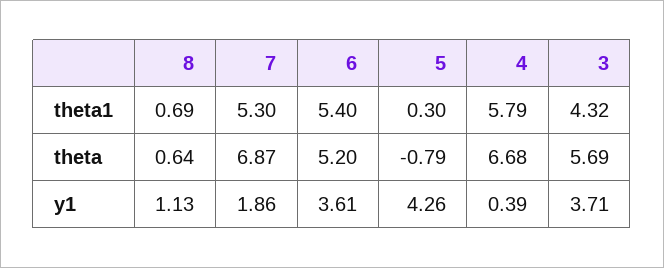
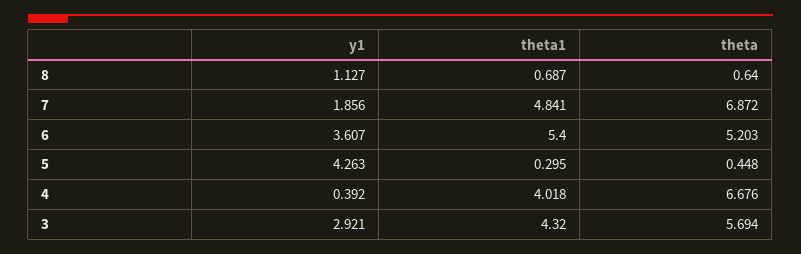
  {
    "8": {
      "theta1": 0.687,
      "theta": 0.64,
      "y1": 1.127
    },
    "7": {
-     "theta1": 5.3,
+     "theta1": 4.841,
      "theta": 6.872,
      "y1": 1.856
    },
    "6": {
      "theta1": 5.4,
      "theta": 5.203,
      "y1": 3.607
    },
    "5": {
      "theta1": 0.295,
-     "theta": -0.79,
+     "theta": 0.448,
      "y1": 4.263
    },
    "4": {
-     "theta1": 5.79,
+     "theta1": 4.018,
      "theta": 6.676,
      "y1": 0.392
    },
    "3": {
      "theta1": 4.32,
      "theta": 5.694,
-     "y1": 3.71
+     "y1": 2.921
    }
  }

